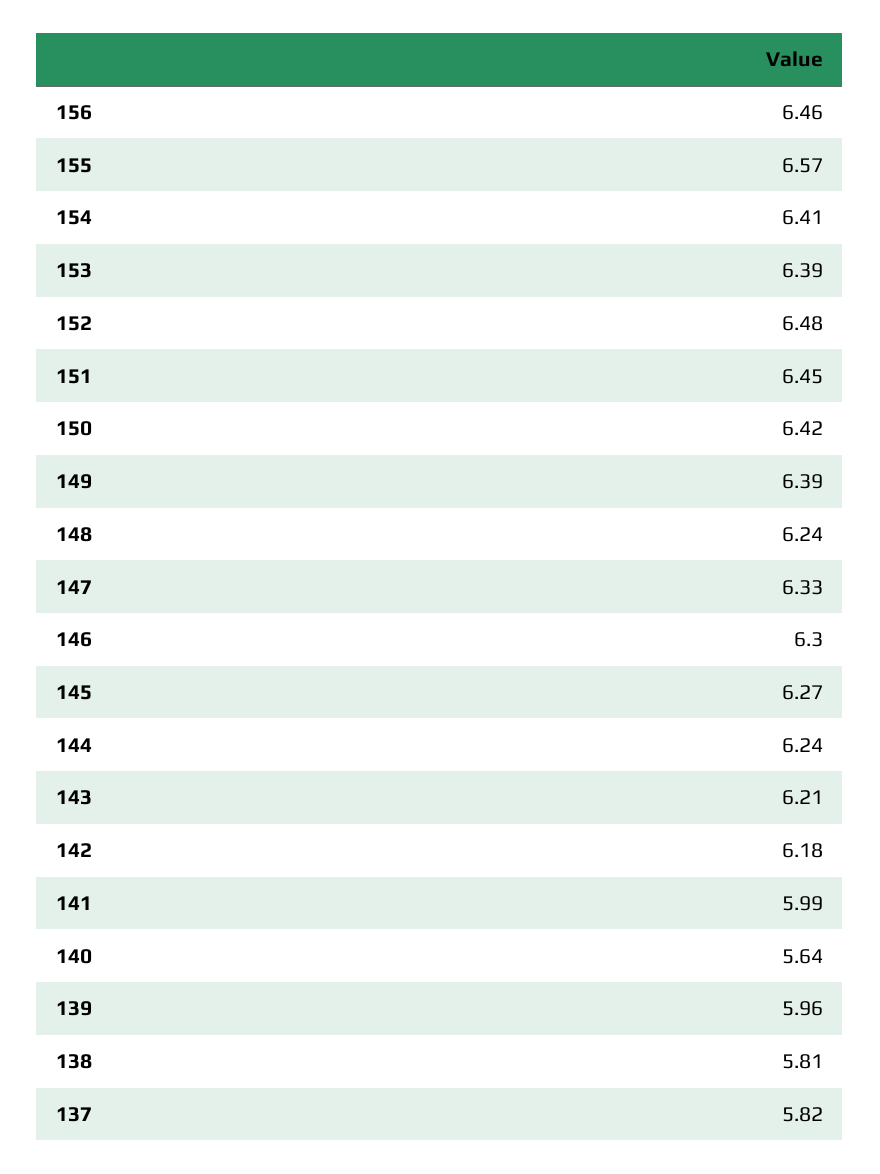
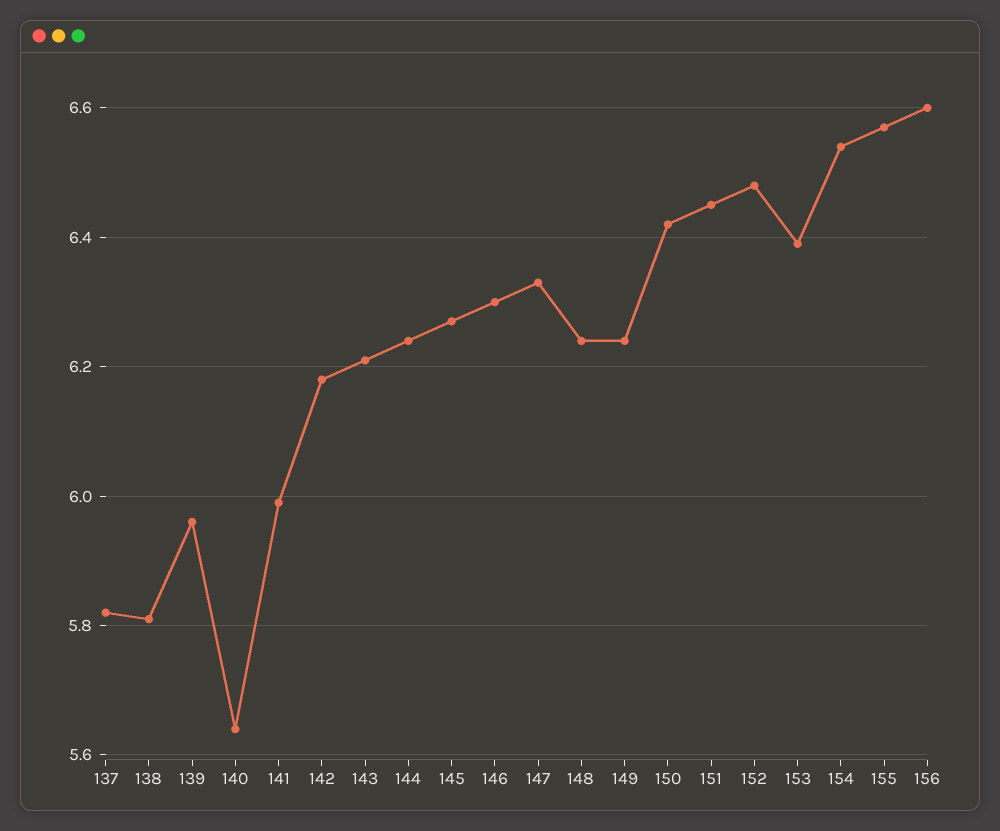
  {
-   "156": 6.46,
+   "156": 6.6,
    "155": 6.57,
-   "154": 6.41,
+   "154": 6.55,
    "153": 6.39,
    "152": 6.48,
    "151": 6.45,
    "150": 6.42,
-   "149": 6.39,
+   "149": 6.25,
    "148": 6.24,
    "147": 6.33,
    "146": 6.3,
    "145": 6.27,
    "144": 6.24,
    "143": 6.21,
    "142": 6.18,
    "141": 5.99,
    "140": 5.64,
    "139": 5.96,
    "138": 5.81,
    "137": 5.82
  }

